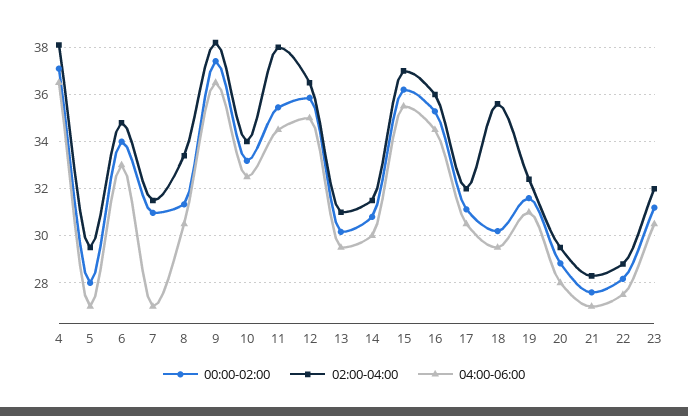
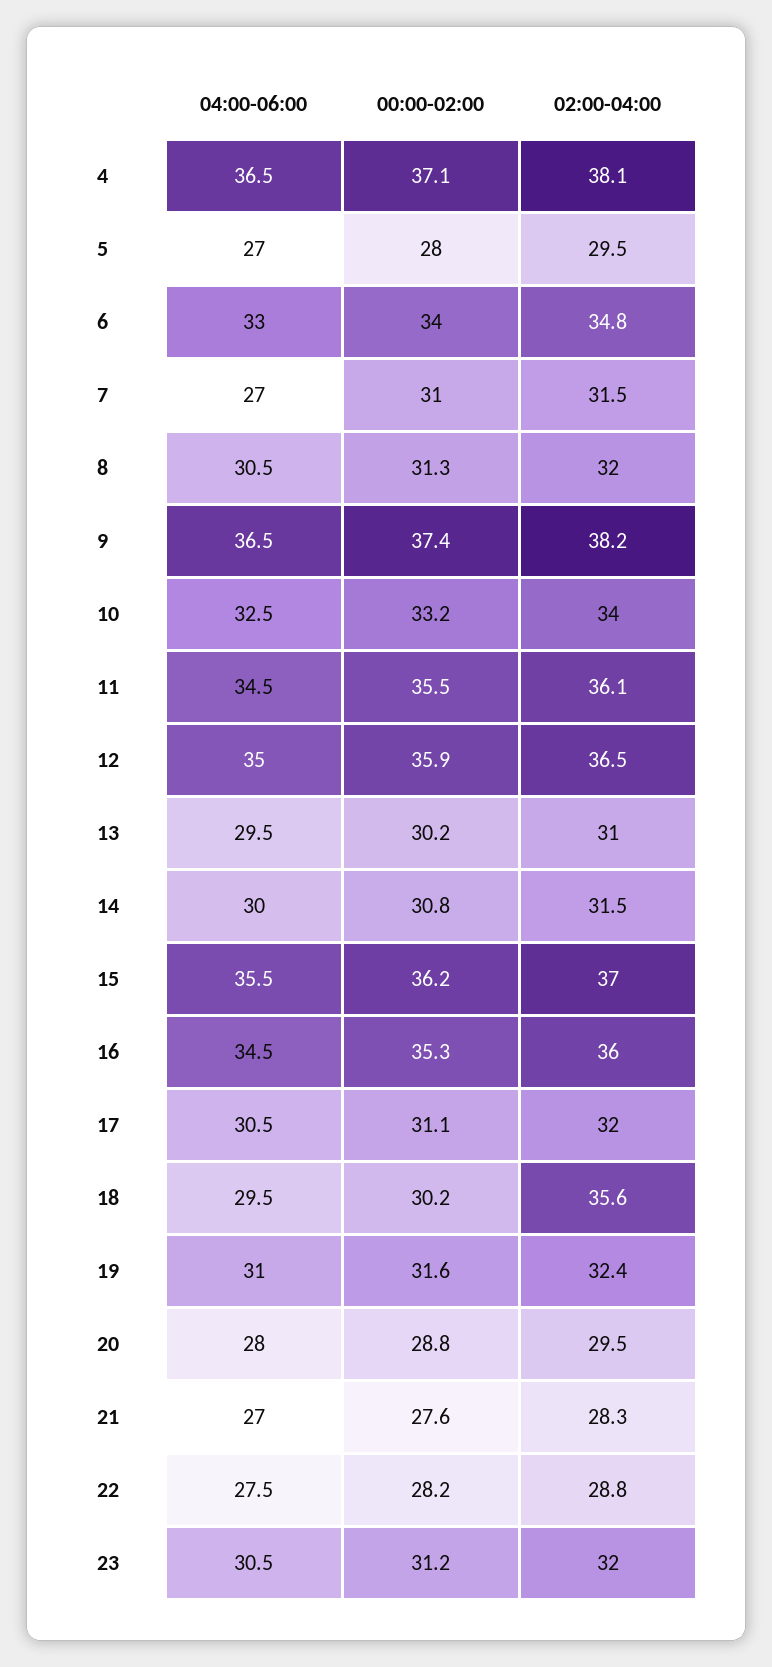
  {
    "00:00-02:00": {
      "4": 37.1,
      "5": 28,
      "6": 34,
      "7": 31,
      "8": 31.3,
      "9": 37.4,
      "10": 33.2,
      "11": 35.5,
      "12": 35.9,
      "13": 30.2,
      "14": 30.8,
      "15": 36.2,
      "16": 35.3,
      "17": 31.1,
      "18": 30.2,
      "19": 31.6,
      "20": 28.8,
      "21": 27.6,
      "22": 28.2,
      "23": 31.2
    },
    "02:00-04:00": {
      "4": 38.1,
      "5": 29.5,
      "6": 34.8,
      "7": 31.5,
-     "8": 33.5,
+     "8": 32,
      "9": 38.2,
      "10": 34,
-     "11": 38,
+     "11": 36.1,
      "12": 36.5,
      "13": 31,
      "14": 31.5,
      "15": 37,
      "16": 36,
      "17": 32,
      "18": 35.6,
      "19": 32.4,
      "20": 29.5,
      "21": 28.3,
      "22": 28.8,
      "23": 32
    },
    "04:00-06:00": {
      "4": 36.5,
      "5": 27,
      "6": 33,
      "7": 27,
      "8": 30.5,
      "9": 36.5,
      "10": 32.5,
      "11": 34.5,
      "12": 35,
      "13": 29.5,
      "14": 30,
      "15": 35.5,
      "16": 34.5,
      "17": 30.5,
      "18": 29.5,
      "19": 31,
      "20": 28,
      "21": 27,
      "22": 27.5,
      "23": 30.5
    }
  }

